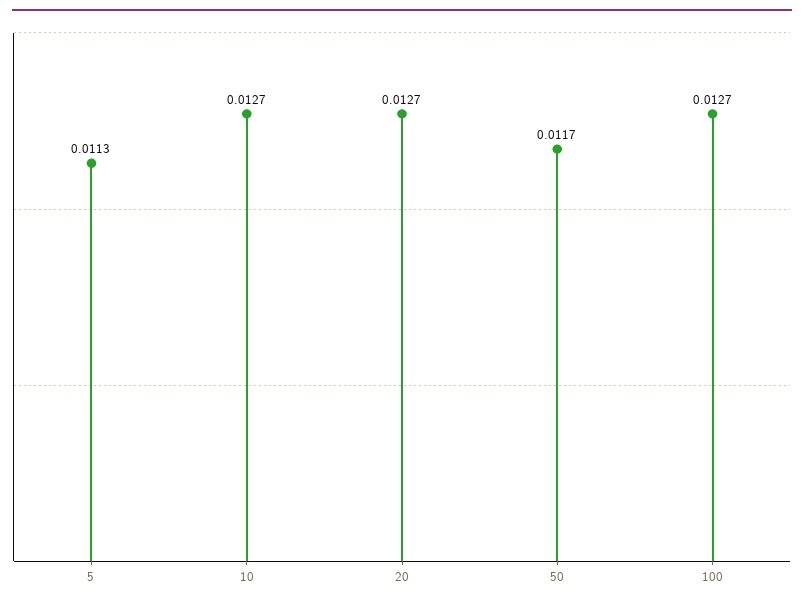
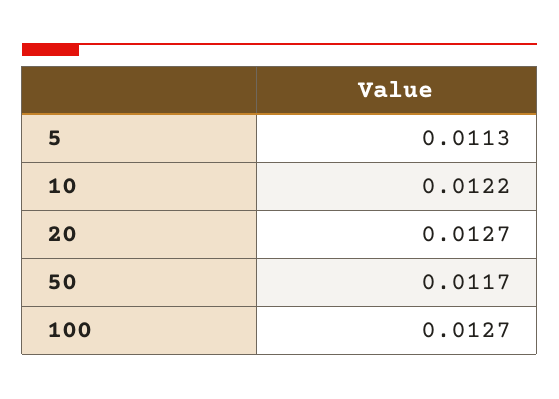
  {
    "5": 0.0113,
-   "10": 0.0127,
+   "10": 0.0122,
    "20": 0.0127,
    "50": 0.0117,
    "100": 0.0127
  }

